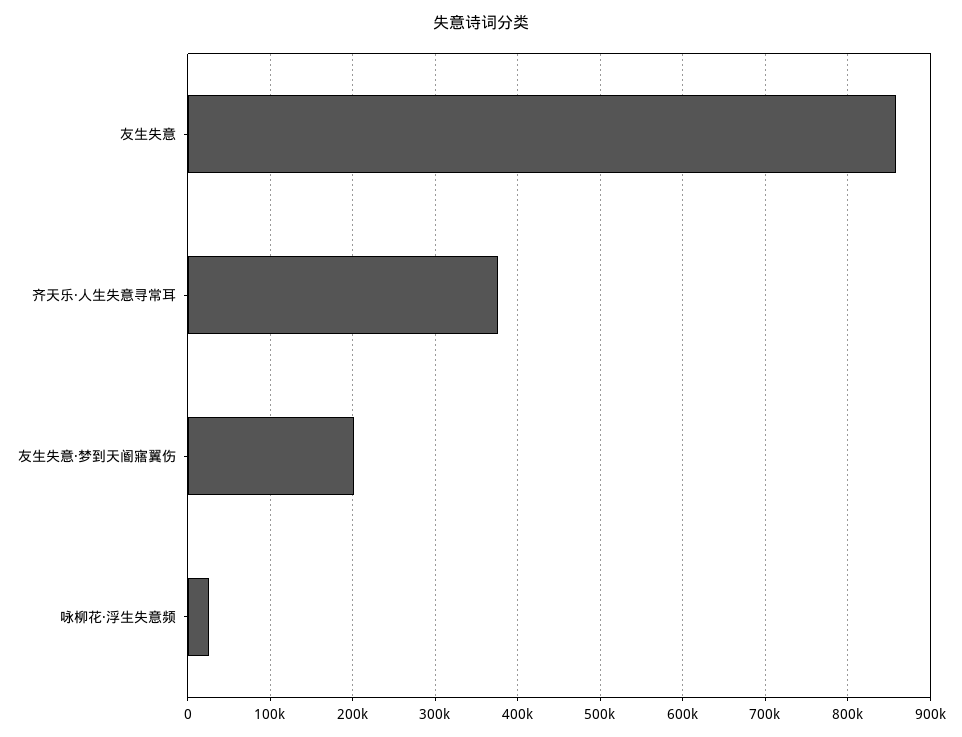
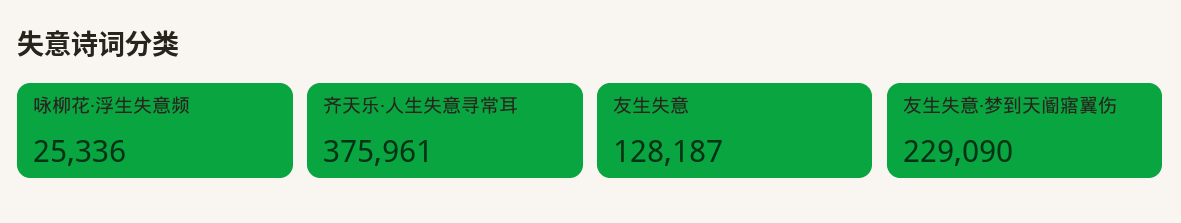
  {
-   "友生失意": 860000,
+   "友生失意": 128187,
    "齐天乐·人生失意寻常耳": 375961,
-   "友生失意·梦到天阍寤翼伤": 200000,
+   "友生失意·梦到天阍寤翼伤": 229090,
    "咏柳花·浮生失意频": 25336
  }

